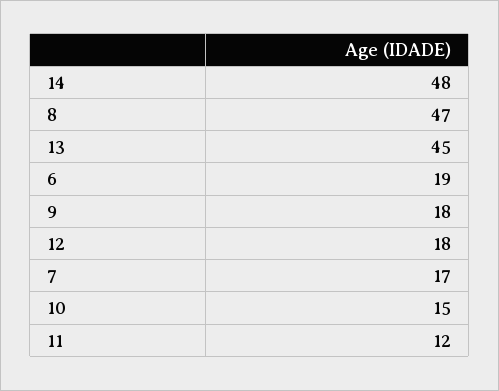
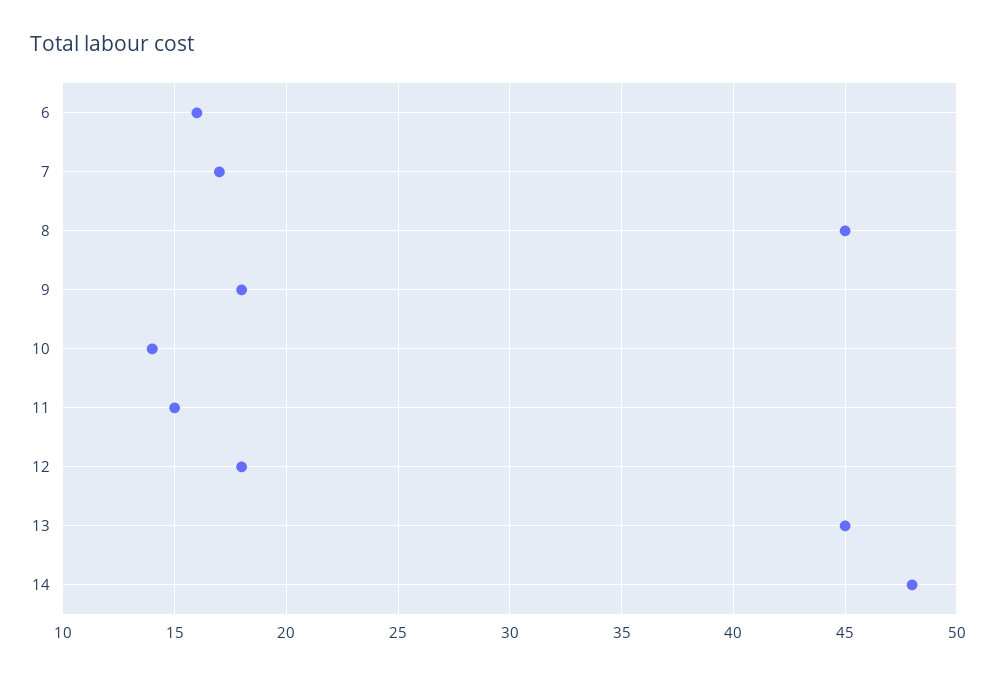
  {
    "14": 48,
-   "8": 47,
+   "8": 45,
    "13": 45,
-   "6": 19,
+   "6": 16,
    "9": 18,
    "12": 18,
    "7": 17,
-   "10": 15,
+   "10": 14,
-   "11": 12
+   "11": 15
  }

